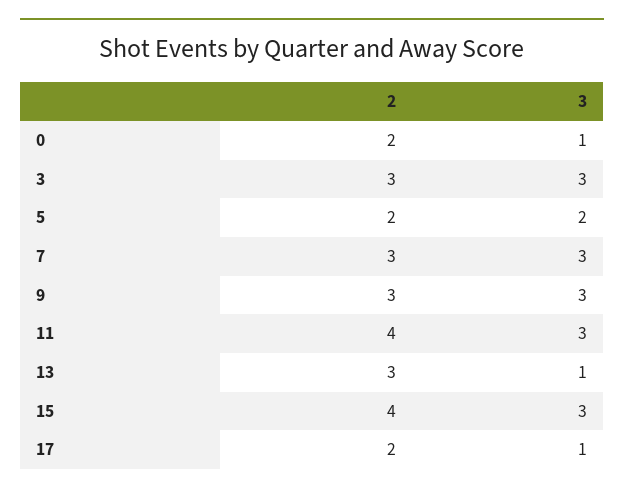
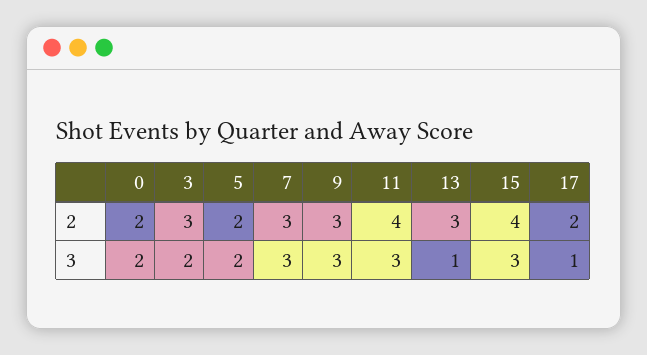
  {
    "2": {
      "0": 2,
      "3": 3,
      "5": 2,
      "7": 3,
      "9": 3,
      "11": 4,
      "13": 3,
      "15": 4,
      "17": 2
    },
    "3": {
-     "0": 1,
+     "0": 2,
-     "3": 3,
+     "3": 2,
      "5": 2,
      "7": 3,
      "9": 3,
      "11": 3,
      "13": 1,
      "15": 3,
      "17": 1
    }
  }

